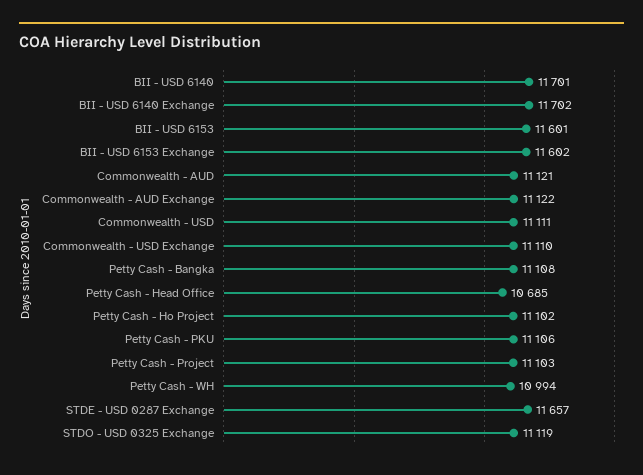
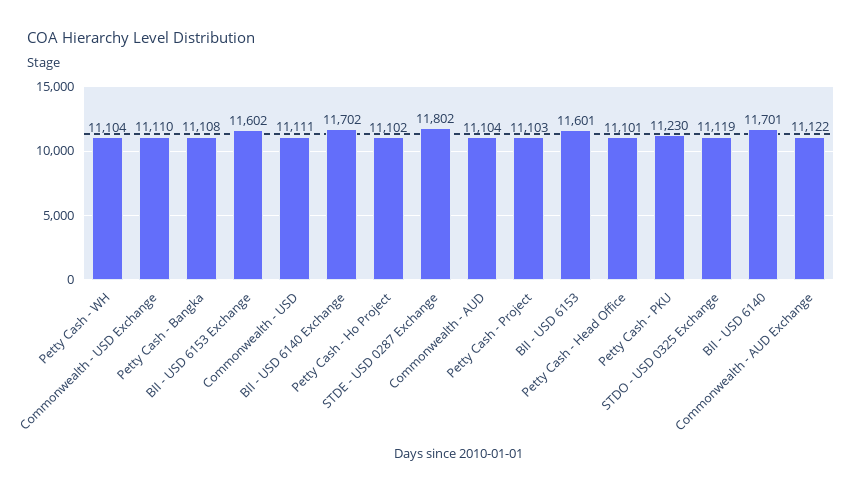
  {
    "BII - USD 6140": 11701,
    "BII - USD 6140 Exchange": 11702,
    "BII - USD 6153": 11601,
    "BII - USD 6153 Exchange": 11602,
-   "Commonwealth - AUD": 11121,
+   "Commonwealth - AUD": 11104,
    "Commonwealth - AUD Exchange": 11122,
    "Commonwealth - USD": 11111,
    "Commonwealth - USD Exchange": 11110,
    "Petty Cash - Bangka": 11108,
-   "Petty Cash - Head Office": 10685,
+   "Petty Cash - Head Office": 11101,
    "Petty Cash - Ho Project": 11102,
-   "Petty Cash - PKU": 11106,
+   "Petty Cash - PKU": 11230,
    "Petty Cash - Project": 11103,
-   "Petty Cash - WH": 10994,
+   "Petty Cash - WH": 11104,
-   "STDE - USD 0287 Exchange": 11657,
+   "STDE - USD 0287 Exchange": 11802,
    "STDO - USD 0325 Exchange": 11119
  }

